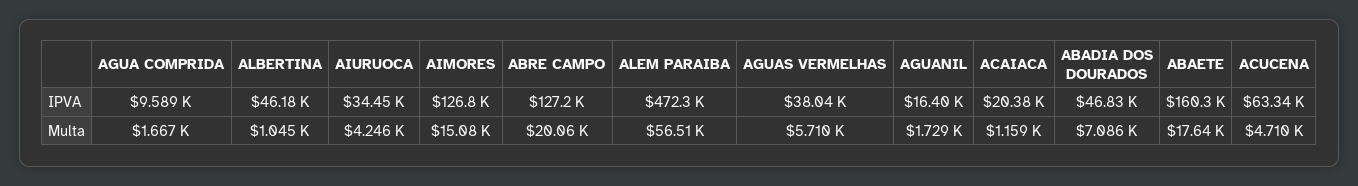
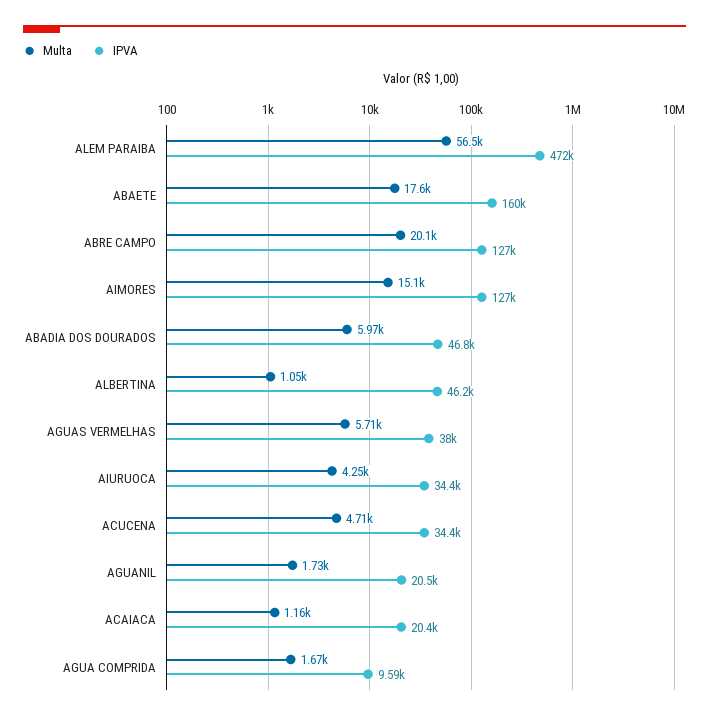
  {
    "IPVA": {
      "AGUA COMPRIDA": 9589,
      "ALBERTINA": 46180,
      "AIURUOCA": 34450,
      "AIMORES": 126800,
      "ABRE CAMPO": 127200,
      "ALEM PARAIBA": 472300,
      "AGUAS VERMELHAS": 38040,
-     "AGUANIL": 16400,
+     "AGUANIL": 20500,
      "ACAIACA": 20380,
      "ABADIA DOS DOURADOS": 46830,
      "ABAETE": 160300,
-     "ACUCENA": 63340
+     "ACUCENA": 34400
    },
    "Multa": {
      "AGUA COMPRIDA": 1667,
      "ALBERTINA": 1045,
      "AIURUOCA": 4246,
      "AIMORES": 15080,
      "ABRE CAMPO": 20060,
      "ALEM PARAIBA": 56510,
      "AGUAS VERMELHAS": 5710,
      "AGUANIL": 1729,
      "ACAIACA": 1159,
-     "ABADIA DOS DOURADOS": 7086,
+     "ABADIA DOS DOURADOS": 5970,
      "ABAETE": 17640,
      "ACUCENA": 4710
    }
  }

